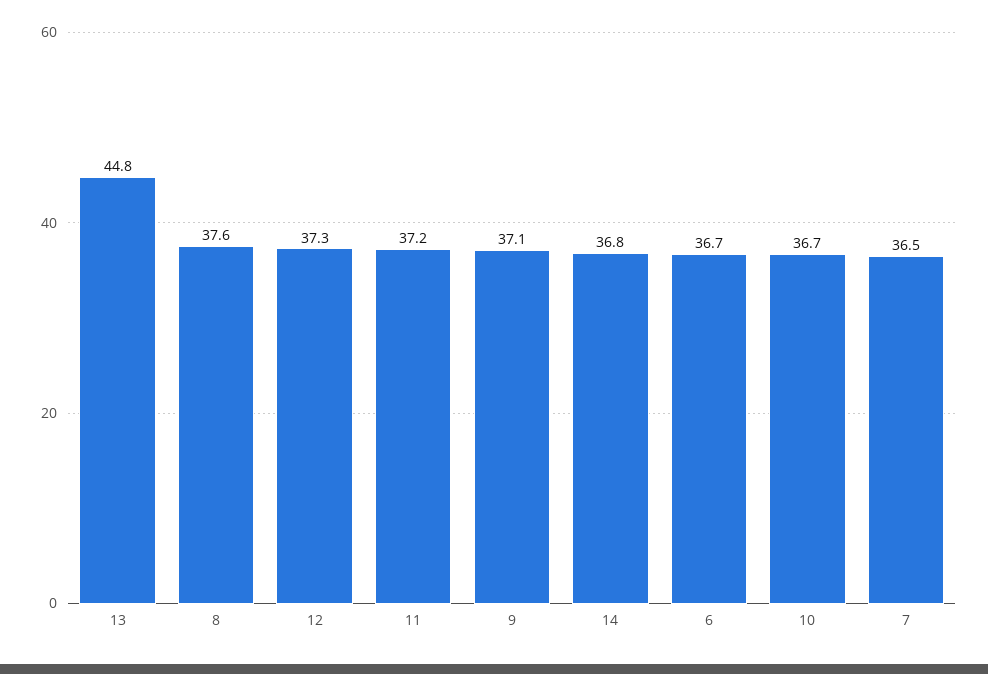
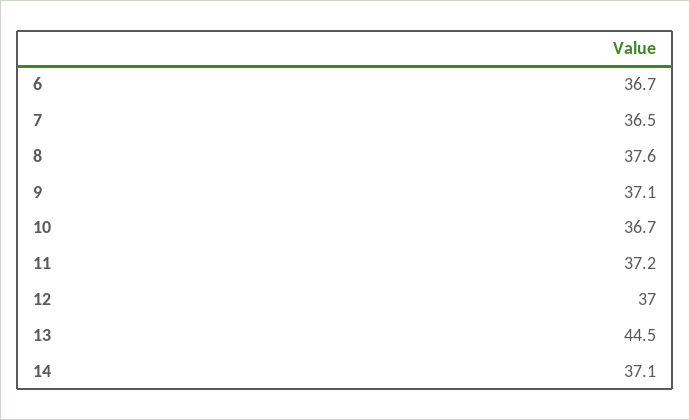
  {
-   "13": 44.8,
+   "13": 44.5,
    "8": 37.6,
-   "12": 37.3,
+   "12": 37,
    "11": 37.2,
    "9": 37.1,
-   "14": 36.8,
+   "14": 37.1,
    "6": 36.7,
    "10": 36.7,
    "7": 36.5
  }

